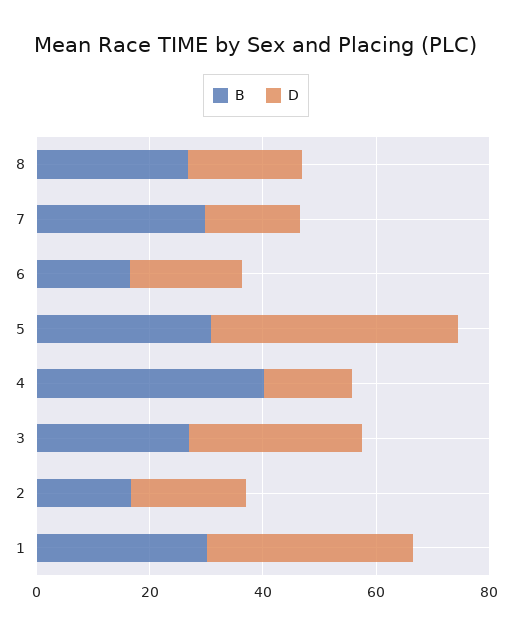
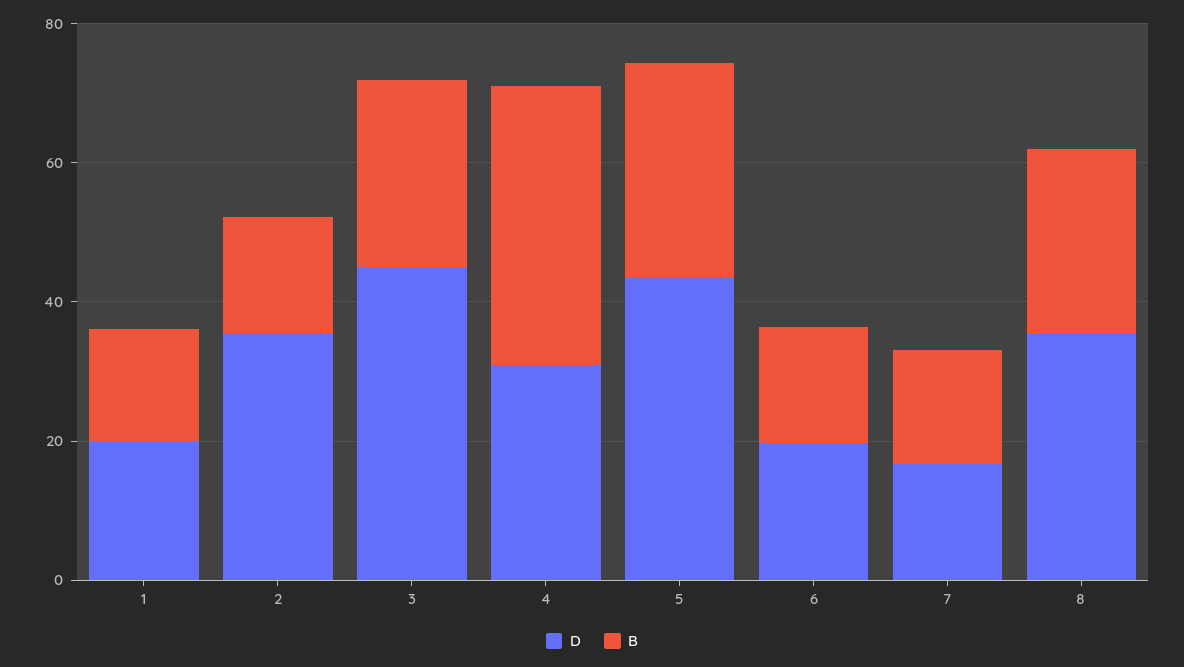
  {
    "B": {
      "8": 25,
-     "7": 30,
+     "7": 15,
      "6": 15,
      "5": 30,
      "4": 40,
      "3": 25,
      "2": 15,
-     "1": 30
+     "1": 15
    },
    "D": {
-     "8": 20,
+     "8": 35,
      "7": 15,
      "6": 20,
      "5": 45,
-     "4": 15,
+     "4": 30,
-     "3": 30,
+     "3": 45,
-     "2": 20,
+     "2": 35,
-     "1": 35
+     "1": 20
    }
  }

